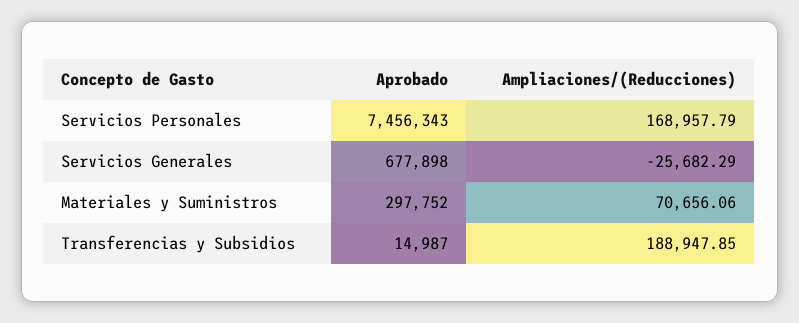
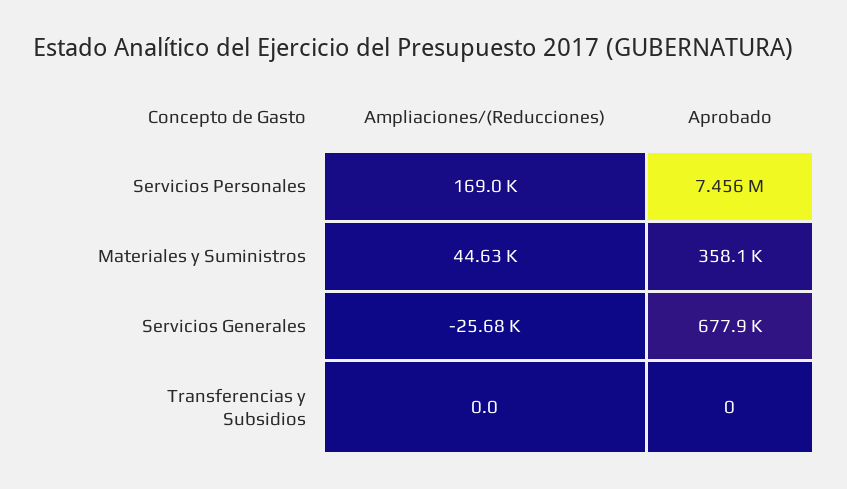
  {
    "Aprobado": {
      "Servicios Personales": 7456343,
      "Servicios Generales": 677898,
-     "Materiales y Suministros": 297752,
+     "Materiales y Suministros": 358100,
-     "Transferencias y Subsidios": 14987
+     "Transferencias y Subsidios": 0
    },
    "Ampliaciones/(Reducciones)": {
      "Servicios Personales": 168957.79,
      "Servicios Generales": -25682.29,
-     "Materiales y Suministros": 70656.06,
+     "Materiales y Suministros": 44630,
-     "Transferencias y Subsidios": 188947.85
+     "Transferencias y Subsidios": 0
    }
  }

